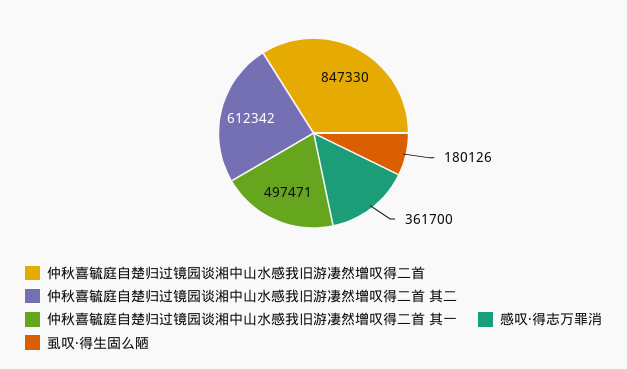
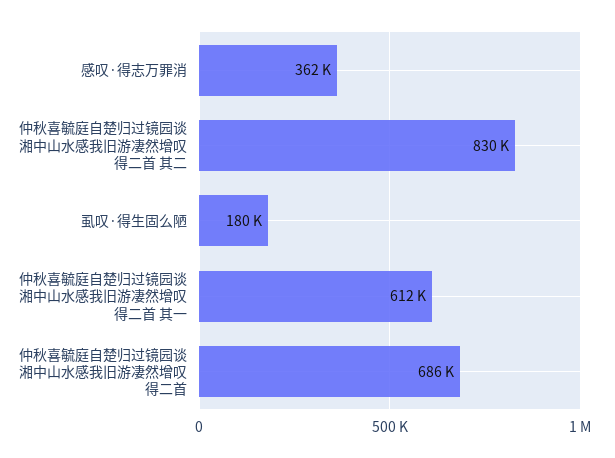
  {
-   "仲秋喜毓庭自楚归过镜园谈湘中山水感我旧游凄然增叹得二首": 847330,
+   "仲秋喜毓庭自楚归过镜园谈湘中山水感我旧游凄然增叹得二首": 686000,
-   "仲秋喜毓庭自楚归过镜园谈湘中山水感我旧游凄然增叹得二首 其二": 612342,
+   "仲秋喜毓庭自楚归过镜园谈湘中山水感我旧游凄然增叹得二首 其二": 830000,
-   "仲秋喜毓庭自楚归过镜园谈湘中山水感我旧游凄然增叹得二首 其一": 497471,
+   "仲秋喜毓庭自楚归过镜园谈湘中山水感我旧游凄然增叹得二首 其一": 612000,
    "感叹·得志万罪消": 361700,
    "虱叹·得生固么陋": 180126
  }

